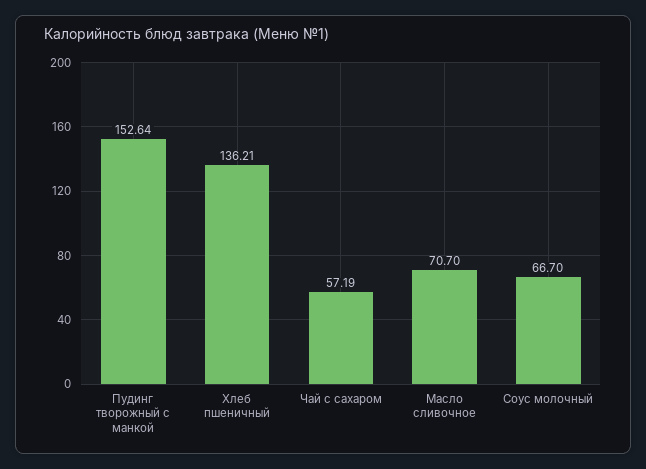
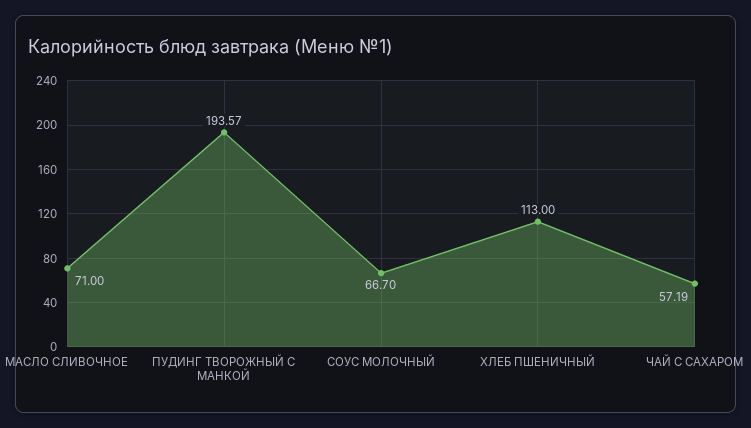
  {
-   "Пудинг творожный с манкой": 152.64,
+   "Пудинг творожный с манкой": 193.57,
-   "Хлеб пшеничный": 136.21,
+   "Хлеб пшеничный": 113,
    "Чай с сахаром": 57.19,
-   "Масло сливочное": 70.7,
+   "Масло сливочное": 71,
    "Соус молочный": 66.7
  }

